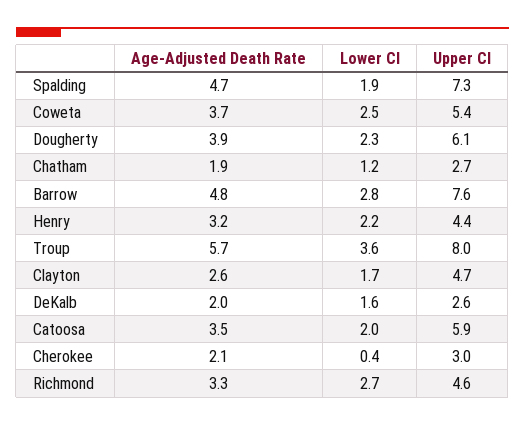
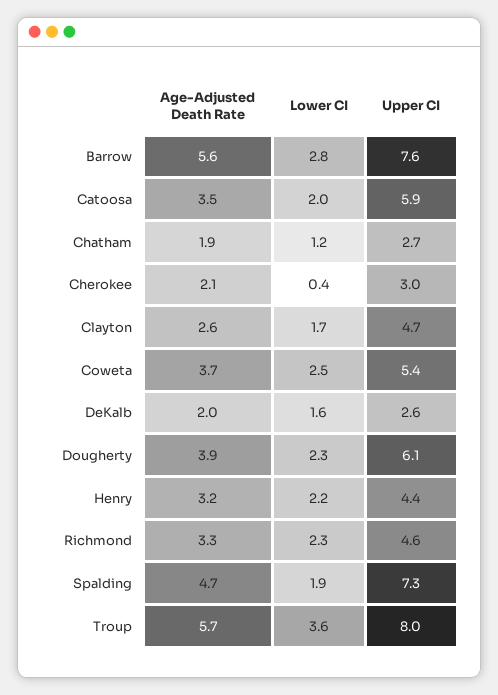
  {
    "Age-Adjusted Death Rate": {
      "Spalding": 4.7,
      "Coweta": 3.7,
      "Dougherty": 3.9,
      "Chatham": 1.9,
-     "Barrow": 4.8,
+     "Barrow": 5.6,
      "Henry": 3.2,
      "Troup": 5.7,
      "Clayton": 2.6,
      "DeKalb": 2,
      "Catoosa": 3.5,
      "Cherokee": 2.1,
      "Richmond": 3.3
    },
    "Lower CI": {
      "Spalding": 1.9,
      "Coweta": 2.5,
      "Dougherty": 2.3,
      "Chatham": 1.2,
      "Barrow": 2.8,
      "Henry": 2.2,
      "Troup": 3.6,
      "Clayton": 1.7,
      "DeKalb": 1.6,
      "Catoosa": 2,
      "Cherokee": 0.4,
-     "Richmond": 2.7
+     "Richmond": 2.3
    },
    "Upper CI": {
      "Spalding": 7.3,
      "Coweta": 5.4,
      "Dougherty": 6.1,
      "Chatham": 2.7,
      "Barrow": 7.6,
      "Henry": 4.4,
      "Troup": 8,
      "Clayton": 4.7,
      "DeKalb": 2.6,
      "Catoosa": 5.9,
      "Cherokee": 3,
      "Richmond": 4.6
    }
  }

